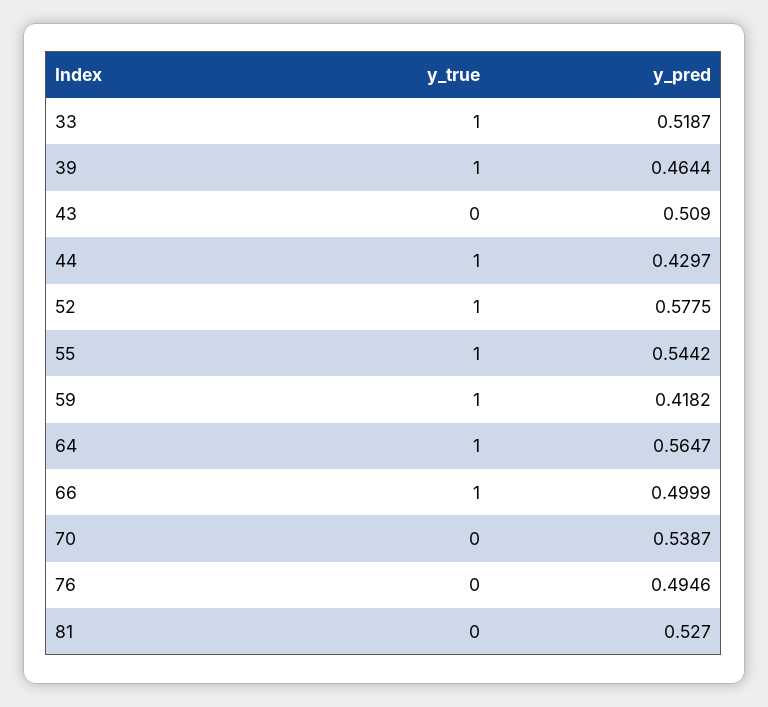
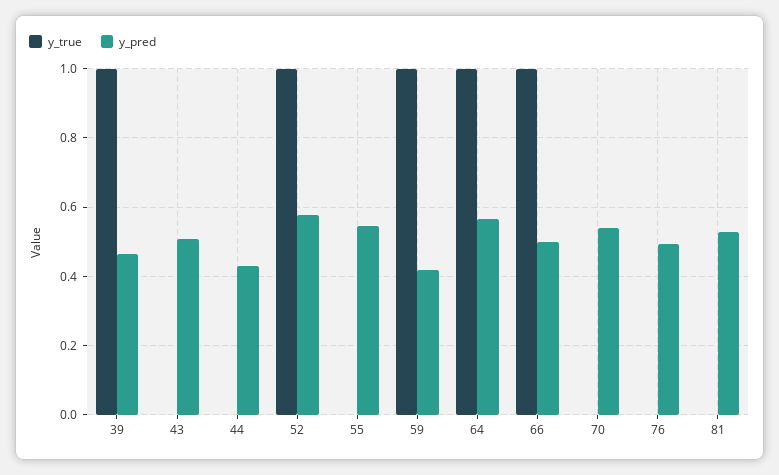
  {
    "y_true": {
-     "33": 1,
      "39": 1,
      "43": 0,
-     "44": 1,
+     "44": 0,
      "52": 1,
-     "55": 1,
+     "55": 0,
      "59": 1,
      "64": 1,
      "66": 1,
      "70": 0,
      "76": 0,
      "81": 0
    },
    "y_pred": {
-     "33": 0.5187,
      "39": 0.4644,
      "43": 0.509,
      "44": 0.4297,
      "52": 0.5775,
      "55": 0.5442,
      "59": 0.4182,
      "64": 0.5647,
      "66": 0.4999,
      "70": 0.5387,
      "76": 0.4946,
      "81": 0.527
    }
  }

